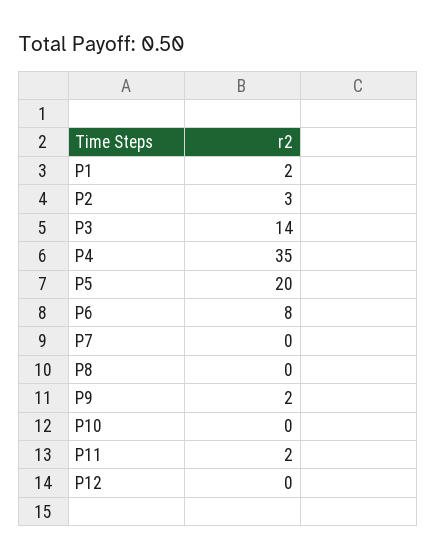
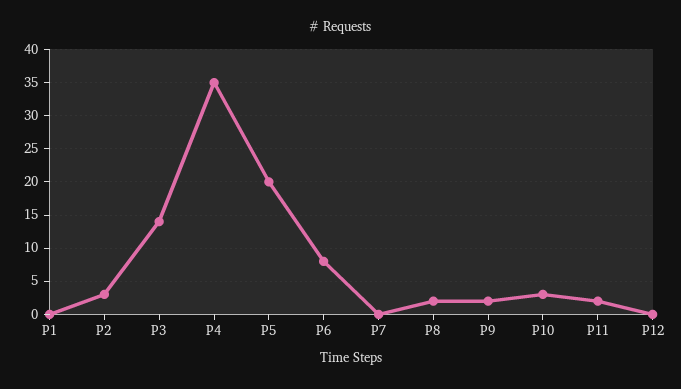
  {
-   "P1": 2,
+   "P1": 0,
    "P2": 3,
    "P3": 14,
    "P4": 35,
    "P5": 20,
    "P6": 8,
    "P7": 0,
-   "P8": 0,
+   "P8": 2,
    "P9": 2,
-   "P10": 0,
+   "P10": 3,
    "P11": 2,
    "P12": 0
  }

